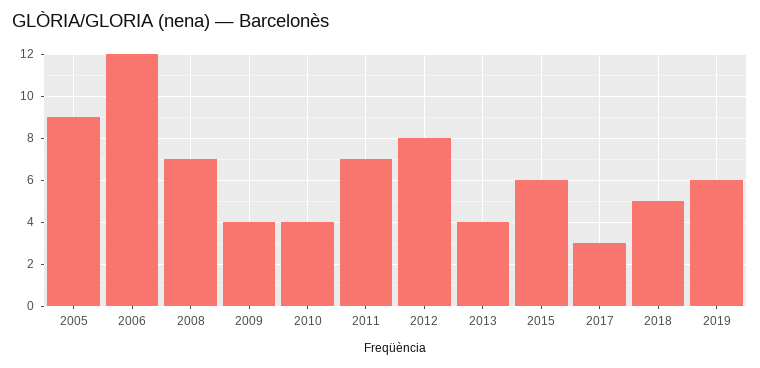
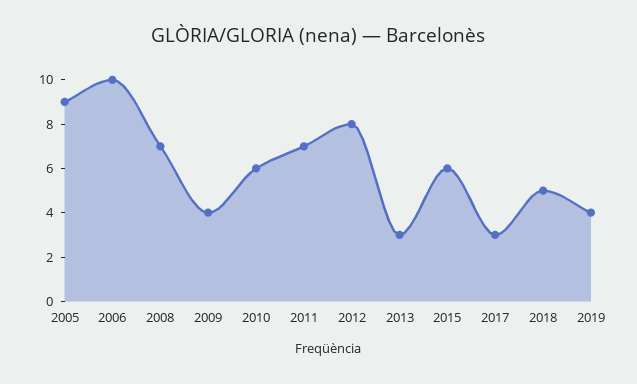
  {
    "2005": 9,
-   "2006": 12,
+   "2006": 10,
    "2008": 7,
    "2009": 4,
-   "2010": 4,
+   "2010": 6,
    "2011": 7,
    "2012": 8,
-   "2013": 4,
+   "2013": 3,
    "2015": 6,
    "2017": 3,
    "2018": 5,
-   "2019": 6
+   "2019": 4
  }

